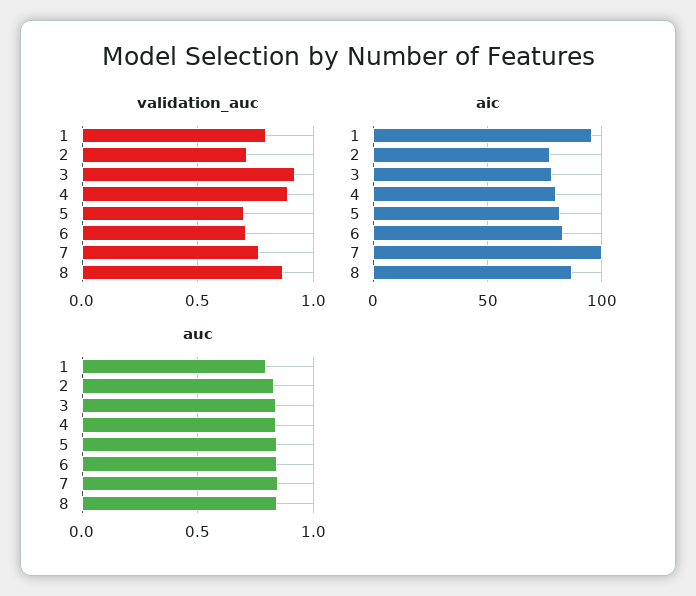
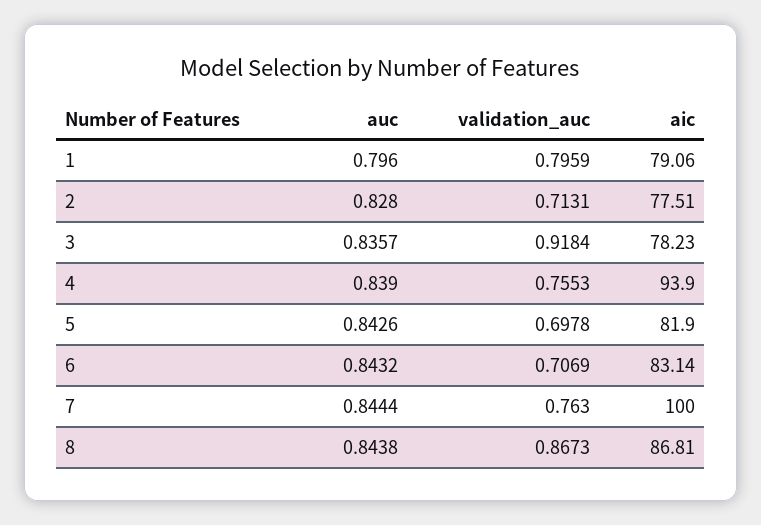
  {
    "validation_auc": {
      "1": 0.7959,
      "2": 0.7131,
      "3": 0.9184,
-     "4": 0.9,
+     "4": 0.7553,
      "5": 0.6978,
      "6": 0.7069,
      "7": 0.763,
      "8": 0.8673
    },
    "aic": {
-     "1": 95,
+     "1": 79.06,
      "2": 77.51,
      "3": 78.23,
-     "4": 80,
+     "4": 93.9,
      "5": 81.9,
      "6": 83.14,
      "7": 100,
      "8": 86.81
    },
    "auc": {
      "1": 0.796,
      "2": 0.828,
      "3": 0.8357,
      "4": 0.839,
      "5": 0.8426,
      "6": 0.8432,
      "7": 0.8444,
      "8": 0.8438
    }
  }

